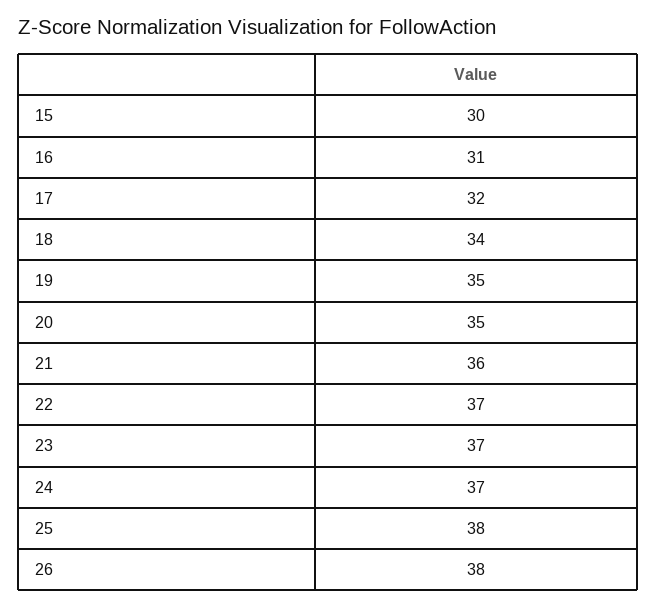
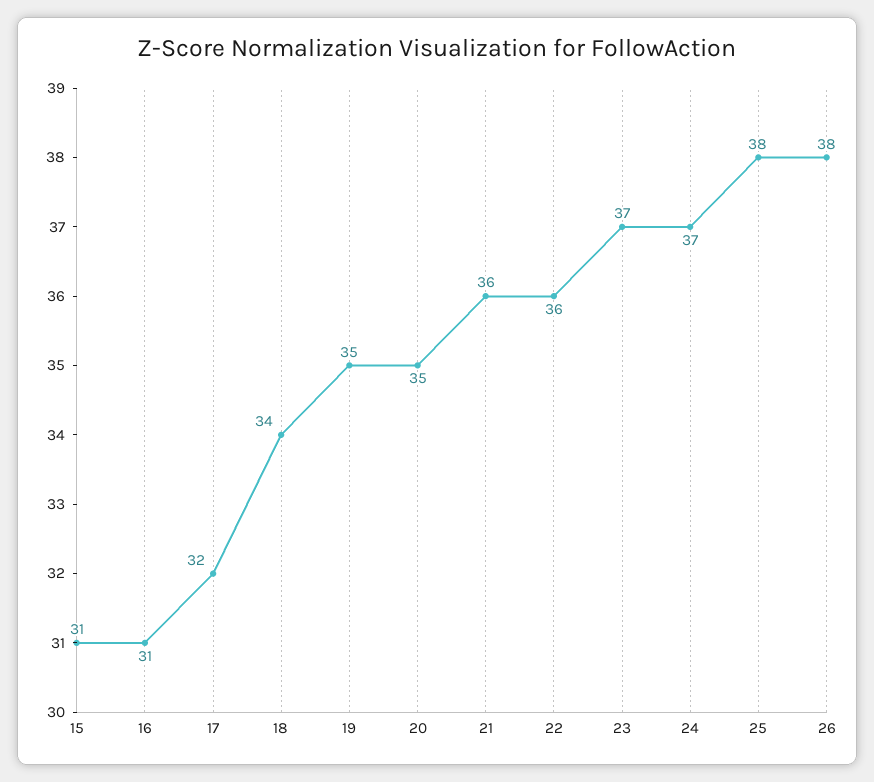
  {
-   "15": 30,
+   "15": 31,
    "16": 31,
    "17": 32,
    "18": 34,
    "19": 35,
    "20": 35,
    "21": 36,
-   "22": 37,
+   "22": 36,
    "23": 37,
    "24": 37,
    "25": 38,
    "26": 38
  }

